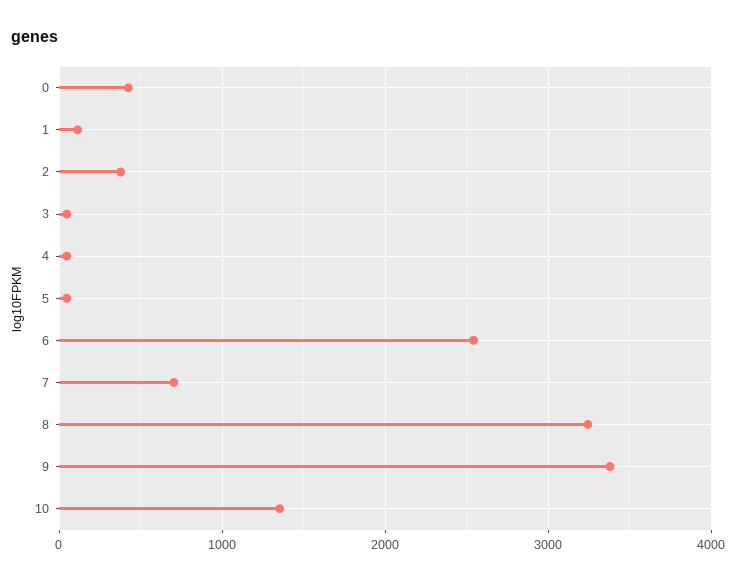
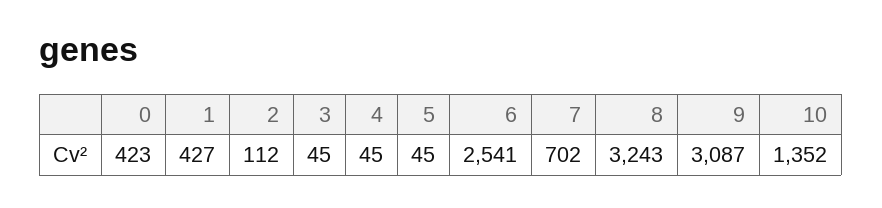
  {
    "0": 423,
-   "1": 100,
+   "1": 427,
-   "2": 400,
+   "2": 112,
    "3": 45,
    "4": 45,
    "5": 45,
    "6": 2541,
    "7": 702,
    "8": 3243,
-   "9": 3400,
+   "9": 3087,
    "10": 1352
  }

